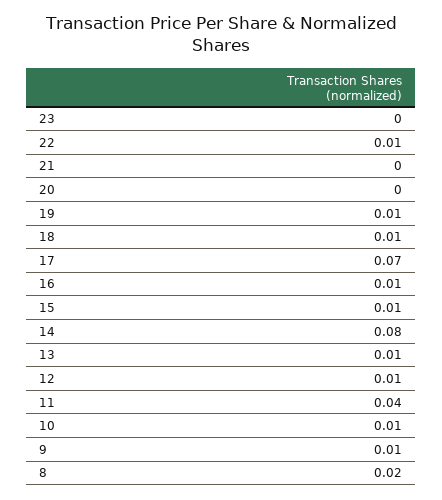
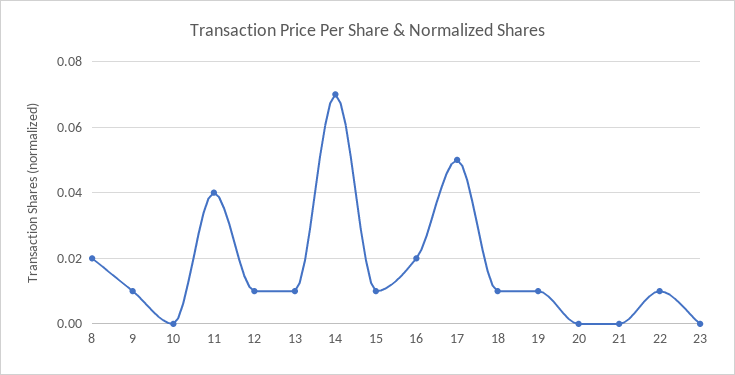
  {
    "23": 0,
    "22": 0.01,
    "21": 0,
    "20": 0,
    "19": 0.01,
    "18": 0.01,
-   "17": 0.07,
+   "17": 0.05,
-   "16": 0.01,
+   "16": 0.02,
    "15": 0.01,
-   "14": 0.08,
+   "14": 0.07,
    "13": 0.01,
    "12": 0.01,
    "11": 0.04,
-   "10": 0.01,
+   "10": 0,
    "9": 0.01,
    "8": 0.02
  }

